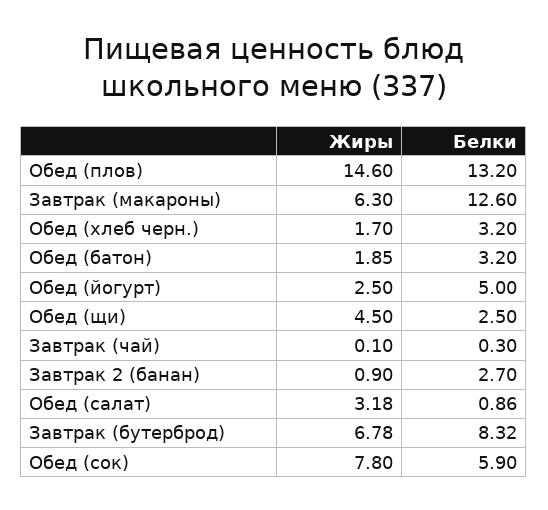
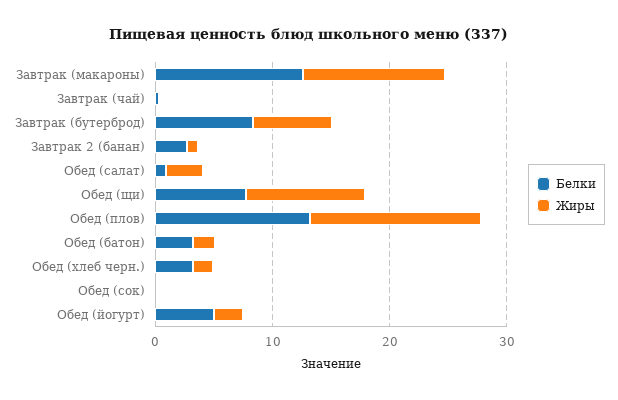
  {
    "Жиры": {
      "Обед (плов)": 14.6,
-     "Завтрак (макароны)": 6.3,
+     "Завтрак (макароны)": 12,
      "Обед (хлеб черн.)": 1.7,
      "Обед (батон)": 1.85,
      "Обед (йогурт)": 2.5,
-     "Обед (щи)": 4.5,
+     "Обед (щи)": 10,
      "Завтрак (чай)": 0.1,
      "Завтрак 2 (банан)": 0.9,
      "Обед (салат)": 3.18,
      "Завтрак (бутерброд)": 6.78,
-     "Обед (сок)": 7.8
+     "Обед (сок)": 0
    },
    "Белки": {
      "Обед (плов)": 13.2,
      "Завтрак (макароны)": 12.6,
      "Обед (хлеб черн.)": 3.2,
      "Обед (батон)": 3.2,
      "Обед (йогурт)": 5,
-     "Обед (щи)": 2.5,
+     "Обед (щи)": 8,
      "Завтрак (чай)": 0.3,
      "Завтрак 2 (банан)": 2.7,
      "Обед (салат)": 0.86,
      "Завтрак (бутерброд)": 8.32,
-     "Обед (сок)": 5.9
+     "Обед (сок)": 0
    }
  }

